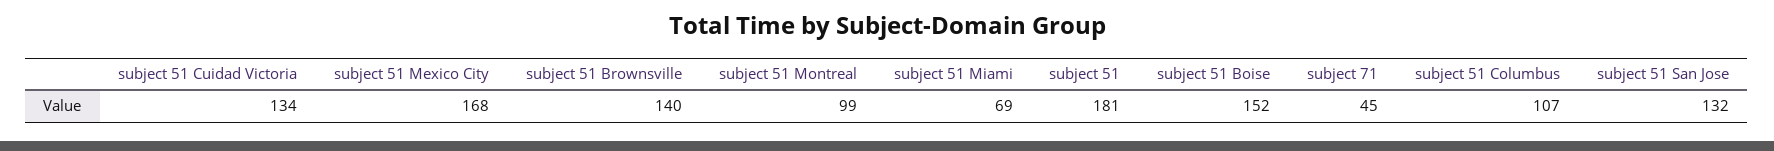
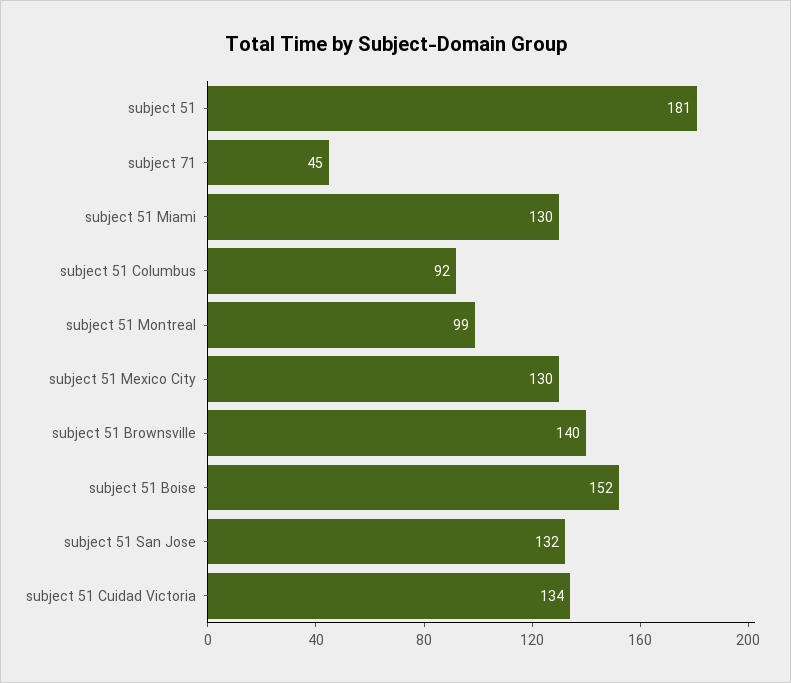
  {
    "subject 51 Cuidad Victoria": 134,
-   "subject 51 Mexico City": 168,
+   "subject 51 Mexico City": 130,
    "subject 51 Brownsville": 140,
    "subject 51 Montreal": 99,
-   "subject 51 Miami": 69,
+   "subject 51 Miami": 130,
    "subject 51": 181,
    "subject 51 Boise": 152,
    "subject 71": 45,
-   "subject 51 Columbus": 107,
+   "subject 51 Columbus": 92,
    "subject 51 San Jose": 132
  }

